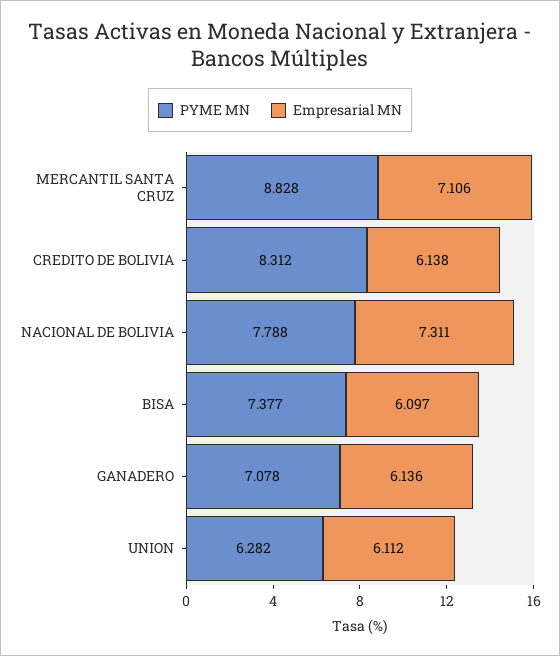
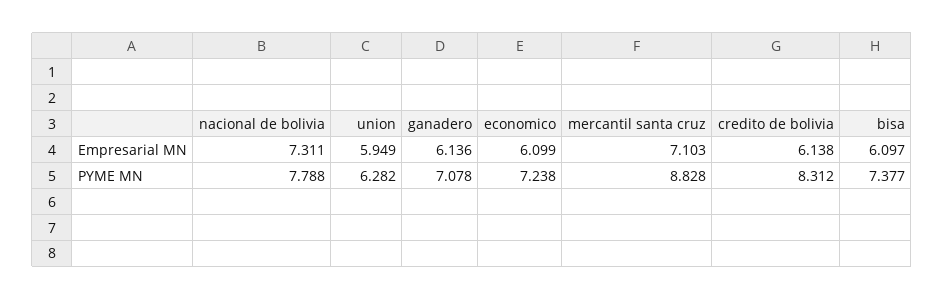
  {
    "PYME MN": {
      "MERCANTIL SANTA CRUZ": 8.828,
      "CREDITO DE BOLIVIA": 8.312,
      "NACIONAL DE BOLIVIA": 7.788,
      "BISA": 7.377,
      "GANADERO": 7.078,
-     "UNION": 6.282
+     "UNION": 6.282,
+     "economico": 7.238
    },
    "Empresarial MN": {
-     "MERCANTIL SANTA CRUZ": 7.106,
+     "MERCANTIL SANTA CRUZ": 7.103,
      "CREDITO DE BOLIVIA": 6.138,
      "NACIONAL DE BOLIVIA": 7.311,
      "BISA": 6.097,
      "GANADERO": 6.136,
-     "UNION": 6.112
+     "UNION": 5.949,
+     "economico": 6.099
    }
  }

